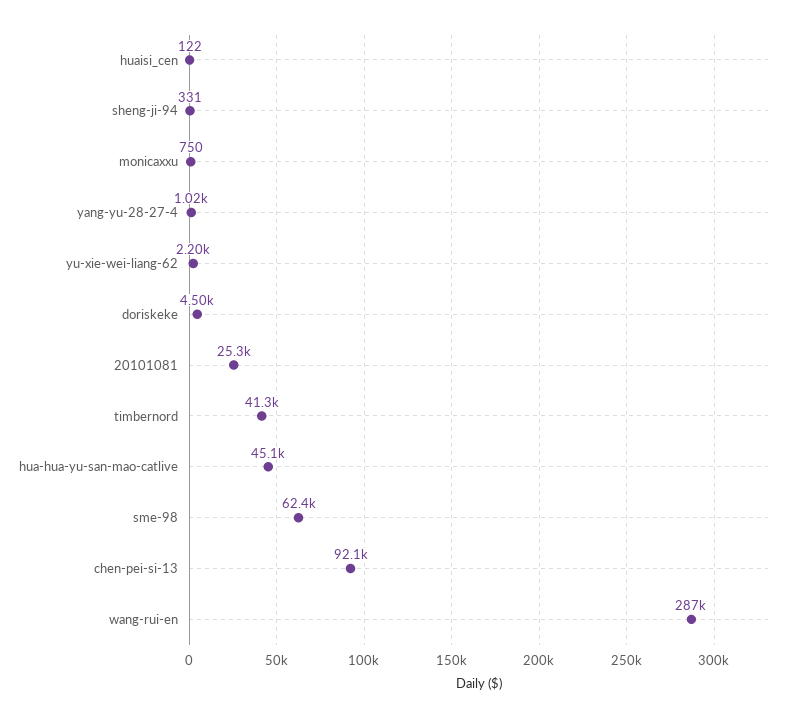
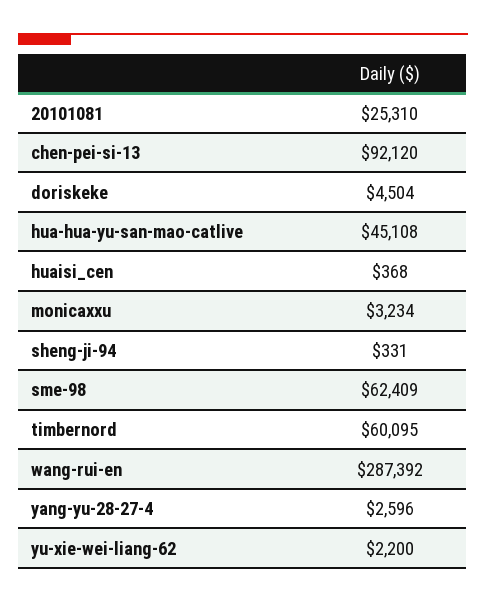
  {
-   "huaisi_cen": 122,
+   "huaisi_cen": 368,
    "sheng-ji-94": 331,
-   "monicaxxu": 750,
+   "monicaxxu": 3234,
-   "yang-yu-28-27-4": 1020,
+   "yang-yu-28-27-4": 2596,
    "yu-xie-wei-liang-62": 2200,
    "doriskeke": 4504,
    "20101081": 25310,
-   "timbernord": 41300,
+   "timbernord": 60095,
    "hua-hua-yu-san-mao-catlive": 45108,
    "sme-98": 62409,
    "chen-pei-si-13": 92120,
    "wang-rui-en": 287392
  }

